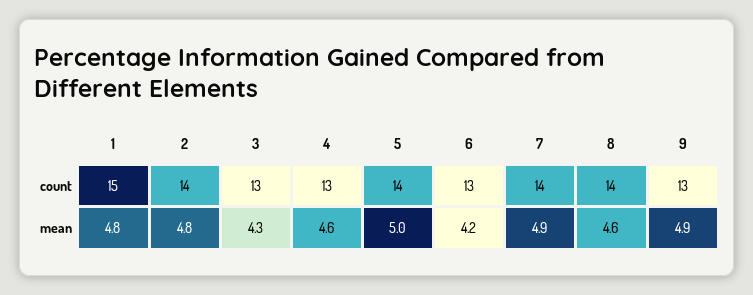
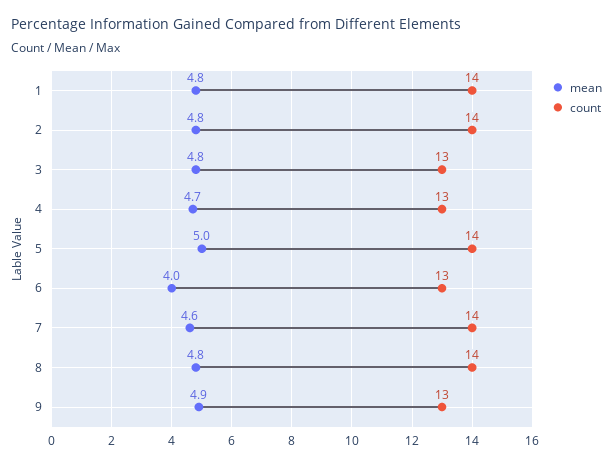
  {
    "count": {
-     "1": 15,
+     "1": 14,
      "2": 14,
      "3": 13,
      "4": 13,
      "5": 14,
      "6": 13,
      "7": 14,
      "8": 14,
      "9": 13
    },
    "mean": {
      "1": 4.8,
      "2": 4.8,
-     "3": 4.3,
+     "3": 4.8,
-     "4": 4.6,
+     "4": 4.7,
      "5": 5,
-     "6": 4.2,
+     "6": 4,
-     "7": 4.9,
+     "7": 4.6,
-     "8": 4.6,
+     "8": 4.8,
      "9": 4.9
    }
  }

